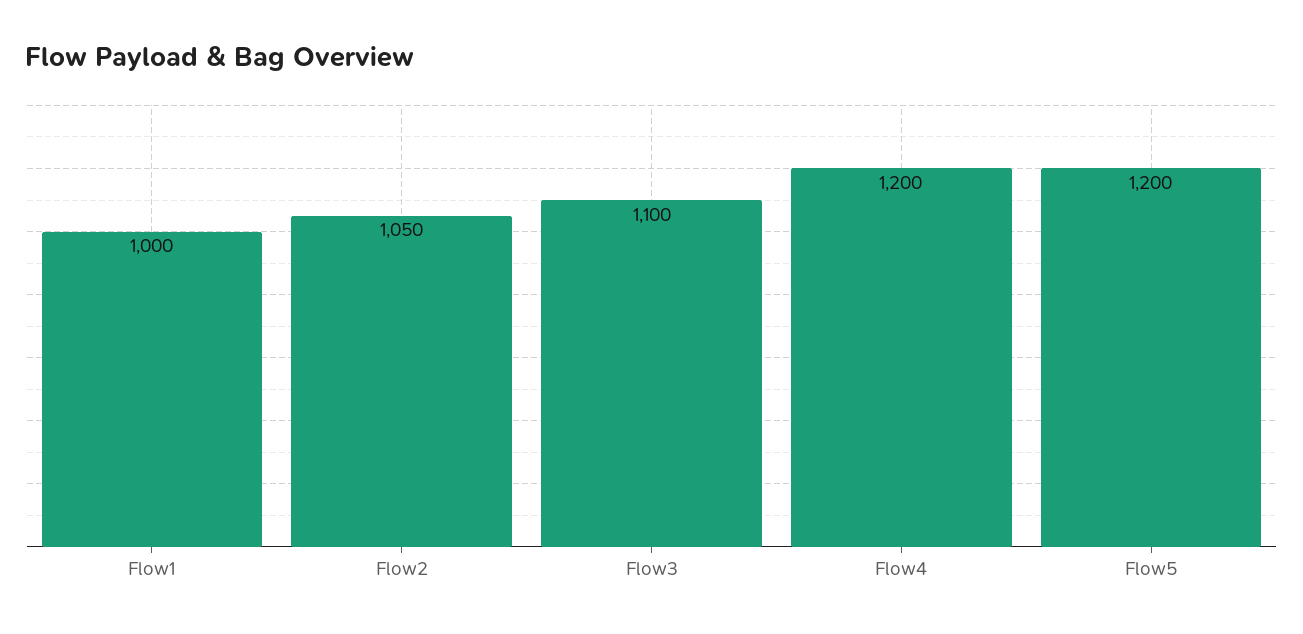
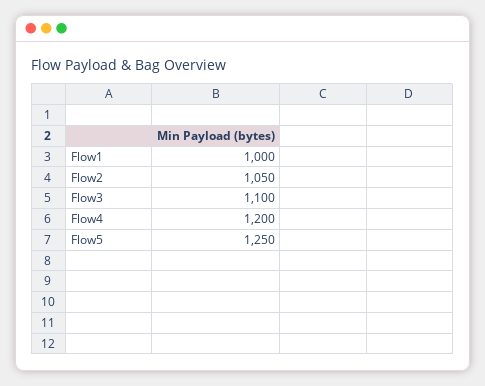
  {
    "Flow1": 1000,
    "Flow2": 1050,
    "Flow3": 1100,
    "Flow4": 1200,
-   "Flow5": 1200
+   "Flow5": 1250
  }

